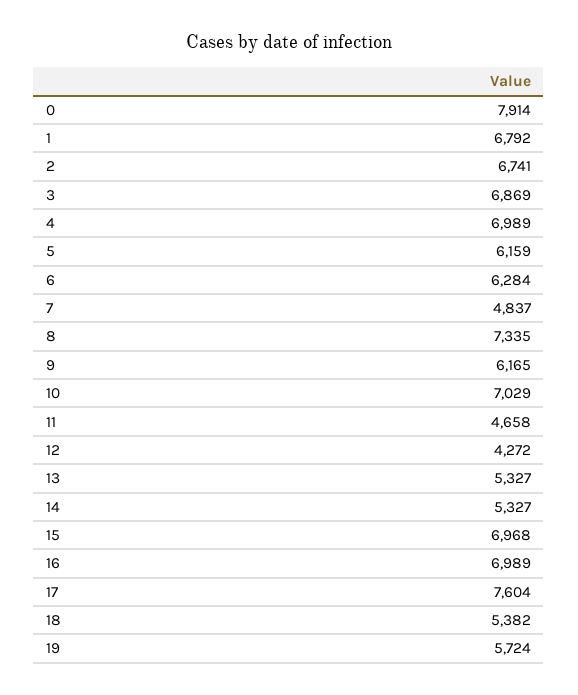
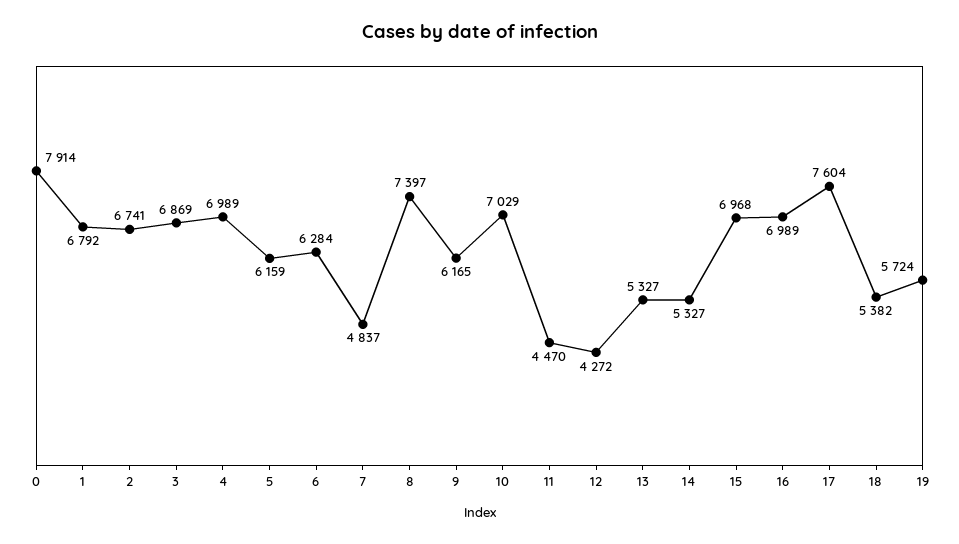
  {
    "0": 7914,
    "1": 6792,
    "2": 6741,
    "3": 6869,
    "4": 6989,
    "5": 6159,
    "6": 6284,
    "7": 4837,
-   "8": 7335,
+   "8": 7397,
    "9": 6165,
    "10": 7029,
-   "11": 4658,
+   "11": 4470,
    "12": 4272,
    "13": 5327,
    "14": 5327,
    "15": 6968,
    "16": 6989,
    "17": 7604,
    "18": 5382,
    "19": 5724
  }

